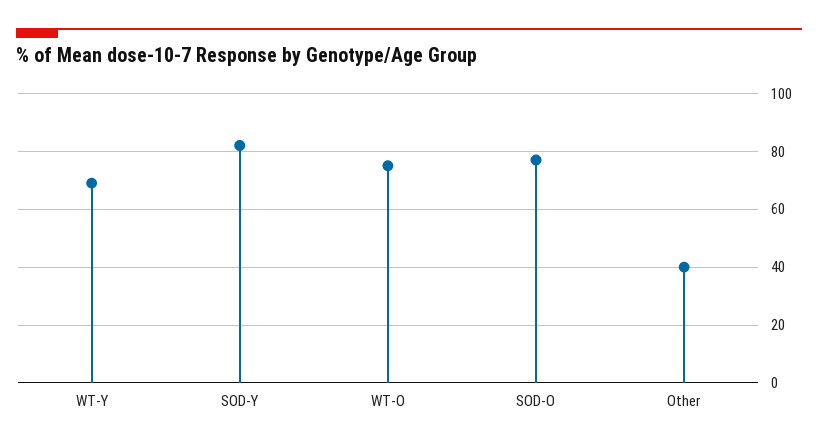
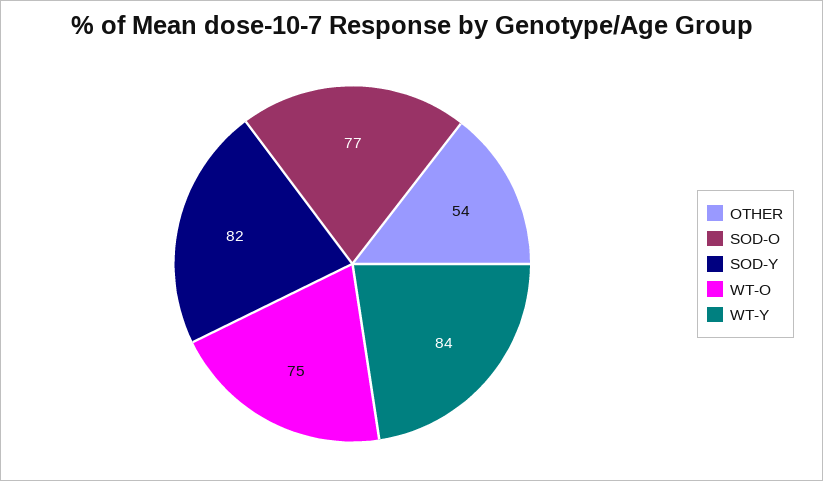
  {
-   "WT-Y": 70,
+   "WT-Y": 84,
    "SOD-Y": 82,
    "WT-O": 75,
    "SOD-O": 77,
-   "Other": 40
+   "Other": 54
  }

